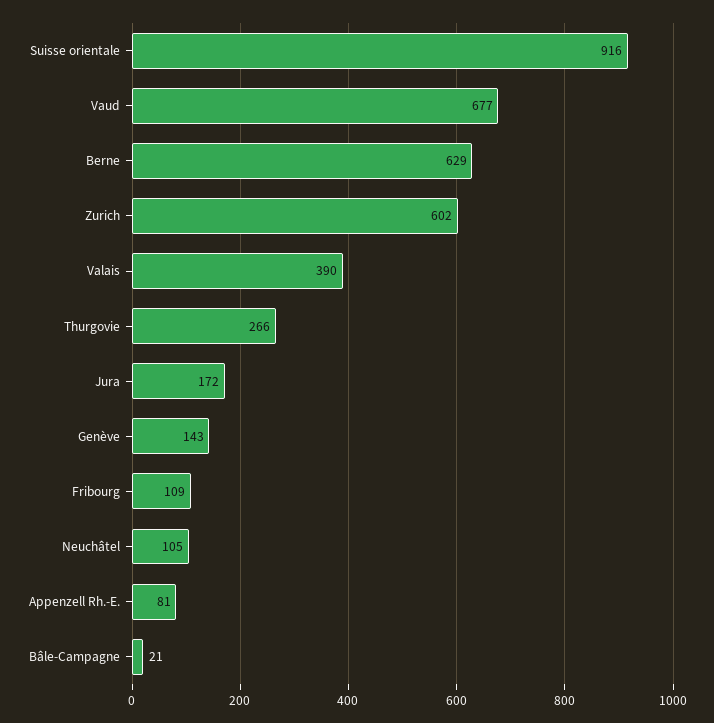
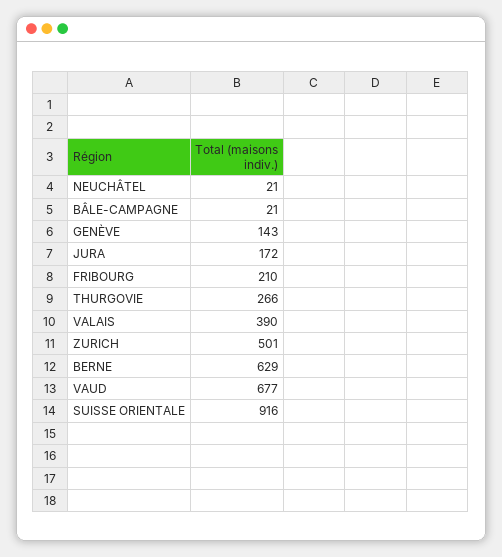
  {
    "Suisse orientale": 916,
    "Vaud": 677,
    "Berne": 629,
-   "Zurich": 602,
+   "Zurich": 501,
    "Valais": 390,
    "Thurgovie": 266,
    "Jura": 172,
    "Genève": 143,
-   "Fribourg": 109,
+   "Fribourg": 210,
-   "Neuchâtel": 105,
+   "Neuchâtel": 21,
-   "Appenzell Rh.-E.": 81,
    "Bâle-Campagne": 21
  }

